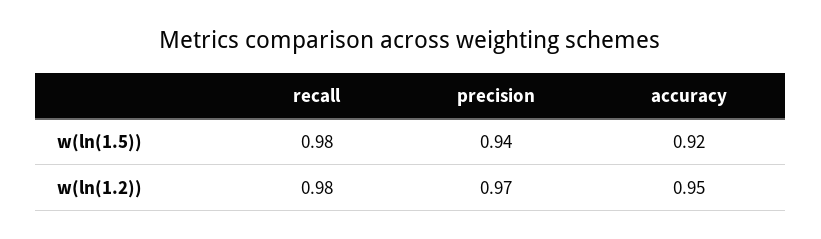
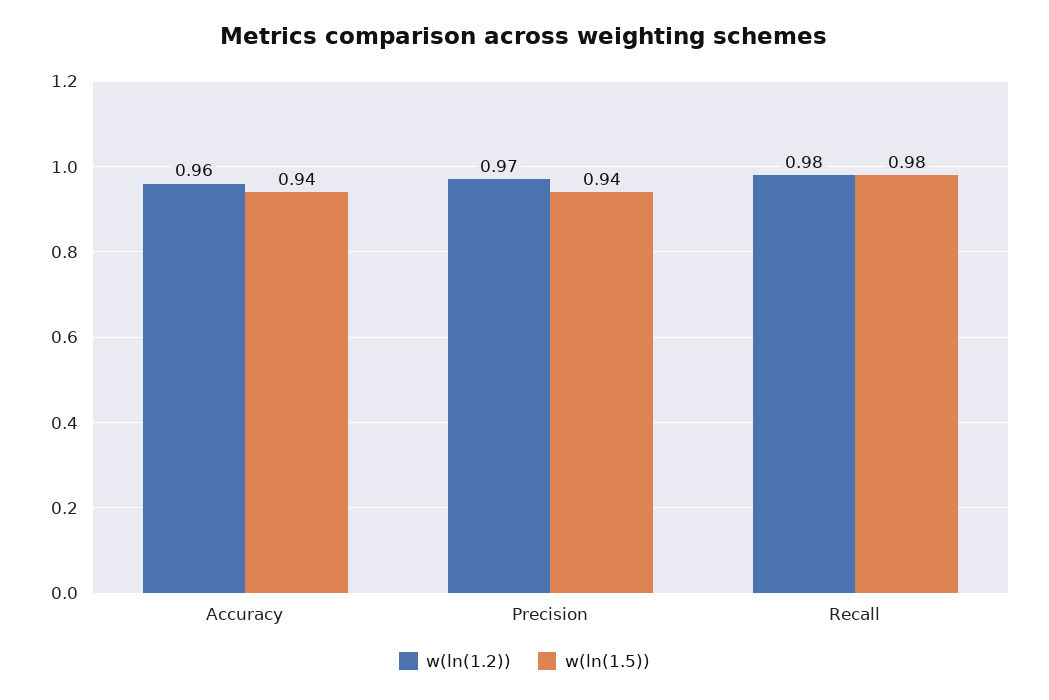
  {
    "w(ln(1.5))": {
      "recall": 0.98,
      "precision": 0.94,
-     "accuracy": 0.92
+     "accuracy": 0.94
    },
    "w(ln(1.2))": {
      "recall": 0.98,
      "precision": 0.97,
-     "accuracy": 0.95
+     "accuracy": 0.96
    }
  }

